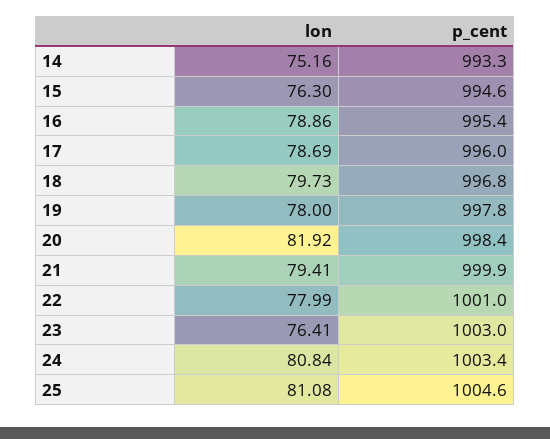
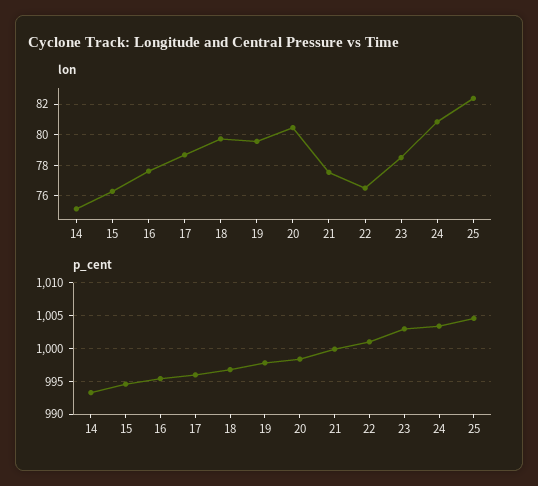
  {
    "lon": {
      "14": 75.16,
      "15": 76.3,
-     "16": 78.86,
+     "16": 77.5,
      "17": 78.69,
      "18": 79.73,
-     "19": 78,
+     "19": 79.5,
-     "20": 81.92,
+     "20": 80.5,
-     "21": 79.41,
+     "21": 77.5,
-     "22": 77.99,
+     "22": 76.5,
-     "23": 76.41,
+     "23": 78.5,
      "24": 80.84,
-     "25": 81.08
+     "25": 82.5
    },
    "p_cent": {
      "14": 993.3,
      "15": 994.6,
      "16": 995.4,
      "17": 996,
      "18": 996.8,
      "19": 997.8,
      "20": 998.4,
      "21": 999.9,
      "22": 1001,
      "23": 1003,
      "24": 1003.4,
      "25": 1004.6
    }
  }

